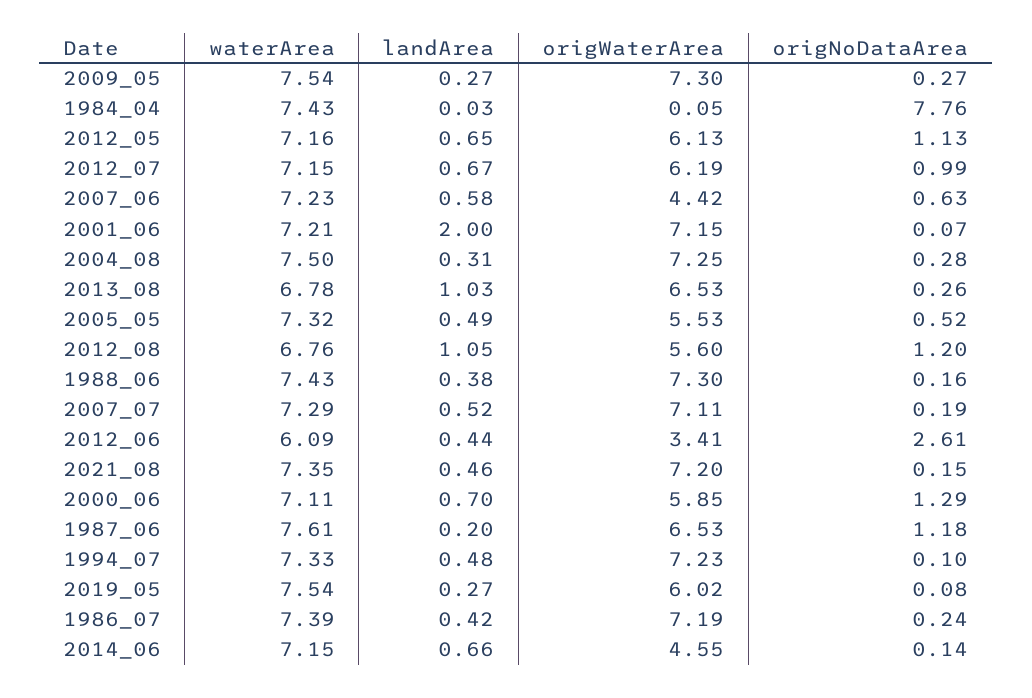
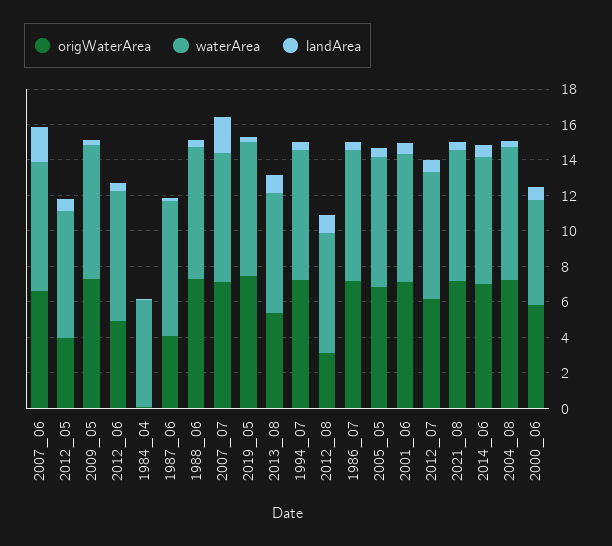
  {
    "waterArea": {
      "2009_05": 7.54,
-     "1984_04": 7.43,
+     "1984_04": 6,
      "2012_05": 7.16,
      "2012_07": 7.15,
      "2007_06": 7.23,
      "2001_06": 7.21,
      "2004_08": 7.5,
      "2013_08": 6.78,
      "2005_05": 7.32,
      "2012_08": 6.76,
      "1988_06": 7.43,
      "2007_07": 7.29,
-     "2012_06": 6.09,
+     "2012_06": 7.5,
      "2021_08": 7.35,
-     "2000_06": 7.11,
+     "2000_06": 6,
      "1987_06": 7.61,
      "1994_07": 7.33,
      "2019_05": 7.54,
      "1986_07": 7.39,
      "2014_06": 7.15
    },
    "landArea": {
      "2009_05": 0.27,
      "1984_04": 0.03,
      "2012_05": 0.65,
      "2012_07": 0.67,
-     "2007_06": 0.58,
+     "2007_06": 2,
-     "2001_06": 2,
+     "2001_06": 0.5,
      "2004_08": 0.31,
      "2013_08": 1.03,
      "2005_05": 0.49,
      "2012_08": 1.05,
      "1988_06": 0.38,
-     "2007_07": 0.52,
+     "2007_07": 2,
      "2012_06": 0.44,
      "2021_08": 0.46,
      "2000_06": 0.7,
      "1987_06": 0.2,
      "1994_07": 0.48,
      "2019_05": 0.27,
      "1986_07": 0.42,
      "2014_06": 0.66
    },
    "origWaterArea": {
      "2009_05": 7.3,
      "1984_04": 0.05,
-     "2012_05": 6.13,
+     "2012_05": 4,
      "2012_07": 6.19,
-     "2007_06": 4.42,
+     "2007_06": 6.5,
      "2001_06": 7.15,
      "2004_08": 7.25,
-     "2013_08": 6.53,
+     "2013_08": 5.5,
-     "2005_05": 5.53,
+     "2005_05": 7,
-     "2012_08": 5.6,
+     "2012_08": 3,
      "1988_06": 7.3,
      "2007_07": 7.11,
-     "2012_06": 3.41,
+     "2012_06": 5,
      "2021_08": 7.2,
      "2000_06": 5.85,
-     "1987_06": 6.53,
+     "1987_06": 4,
      "1994_07": 7.23,
-     "2019_05": 6.02,
+     "2019_05": 7.5,
      "1986_07": 7.19,
-     "2014_06": 4.55
+     "2014_06": 7
-   },
+   }
-   "origNoDataArea": {
-     "2009_05": 0.27,
-     "1984_04": 7.76,
-     "2012_05": 1.13,
-     "2012_07": 0.99,
-     "2007_06": 0.63,
-     "2001_06": 0.07,
-     "2004_08": 0.28,
-     "2013_08": 0.26,
-     "2005_05": 0.52,
-     "2012_08": 1.2,
-     "1988_06": 0.16,
-     "2007_07": 0.19,
-     "2012_06": 2.61,
-     "2021_08": 0.15,
-     "2000_06": 1.29,
-     "1987_06": 1.18,
-     "1994_07": 0.1,
-     "2019_05": 0.08,
-     "1986_07": 0.24,
-     "2014_06": 0.14
-   }
  }

